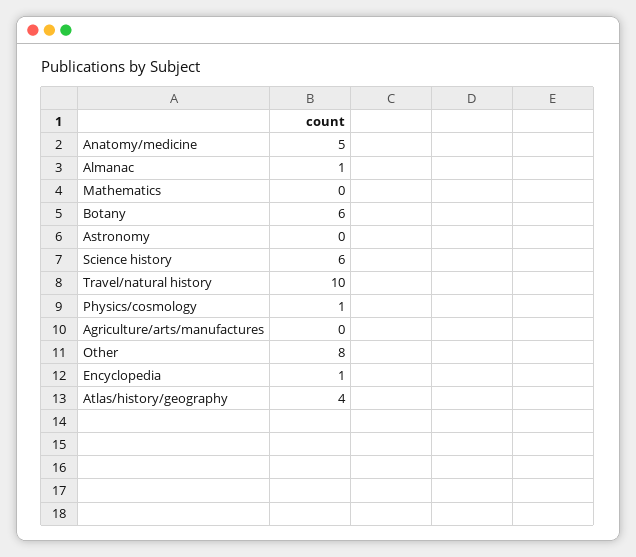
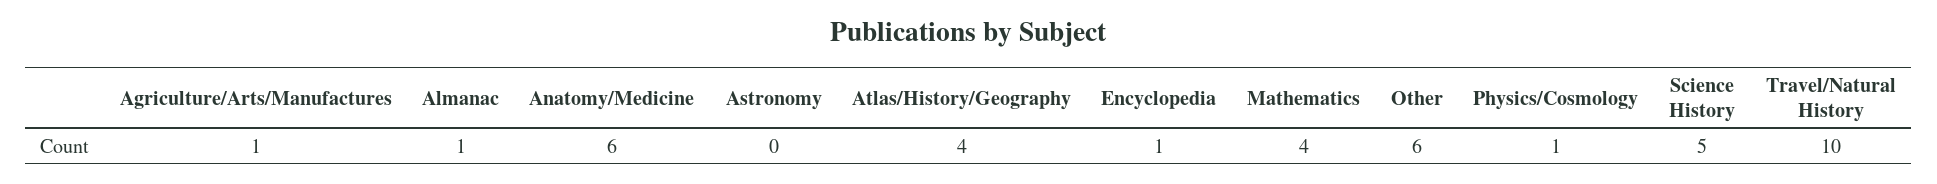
  {
-   "Anatomy/medicine": 5,
+   "Anatomy/medicine": 6,
    "Almanac": 1,
-   "Mathematics": 0,
+   "Mathematics": 4,
-   "Botany": 6,
    "Astronomy": 0,
-   "Science history": 6,
+   "Science history": 5,
    "Travel/natural history": 10,
    "Physics/cosmology": 1,
-   "Agriculture/arts/manufactures": 0,
+   "Agriculture/arts/manufactures": 1,
-   "Other": 8,
+   "Other": 6,
    "Encyclopedia": 1,
    "Atlas/history/geography": 4
  }

